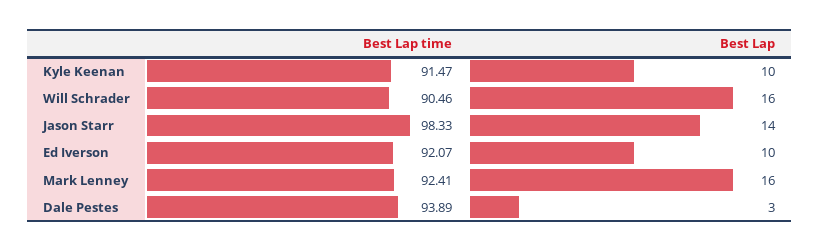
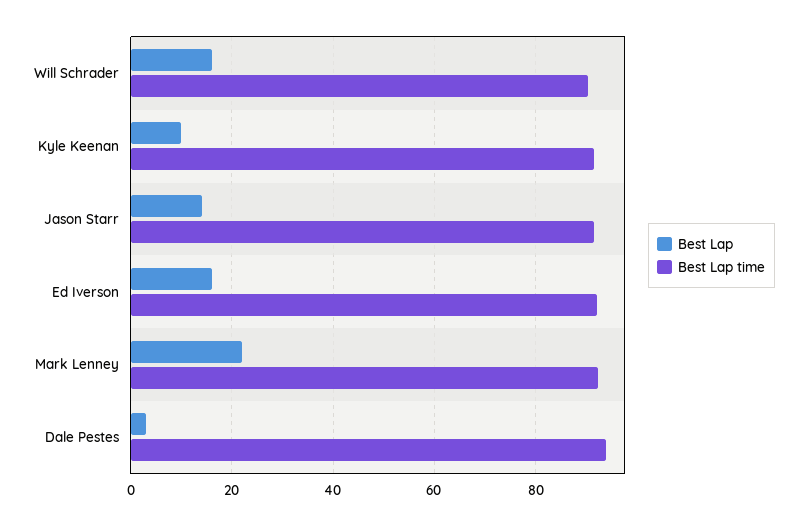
  {
    "Best Lap time": {
      "Kyle Keenan": 91.47,
      "Will Schrader": 90.46,
-     "Jason Starr": 98.33,
+     "Jason Starr": 92,
      "Ed Iverson": 92.07,
      "Mark Lenney": 92.41,
      "Dale Pestes": 93.89
    },
    "Best Lap": {
      "Kyle Keenan": 10,
      "Will Schrader": 16,
      "Jason Starr": 14,
-     "Ed Iverson": 10,
+     "Ed Iverson": 16,
-     "Mark Lenney": 16,
+     "Mark Lenney": 22,
      "Dale Pestes": 3
    }
  }

